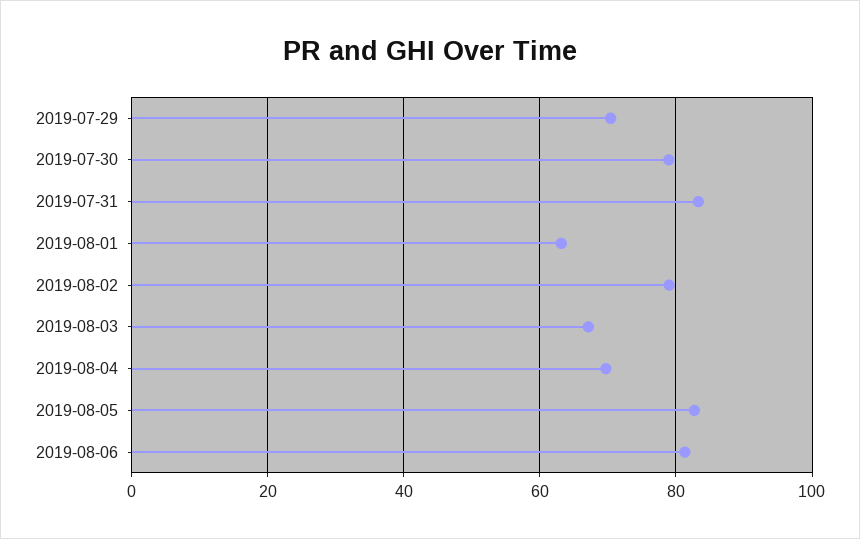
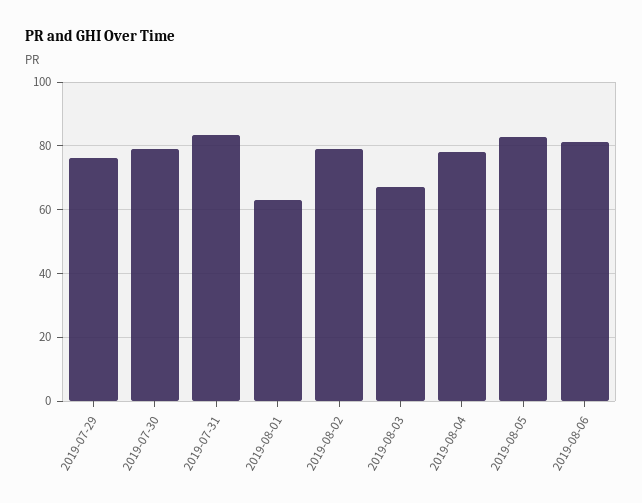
  {
-   "2019-07-29": 70,
+   "2019-07-29": 76,
    "2019-07-30": 78,
    "2019-07-31": 84,
    "2019-08-01": 64,
    "2019-08-02": 80,
    "2019-08-03": 68,
-   "2019-08-04": 70,
+   "2019-08-04": 78,
    "2019-08-05": 82,
    "2019-08-06": 82
  }

